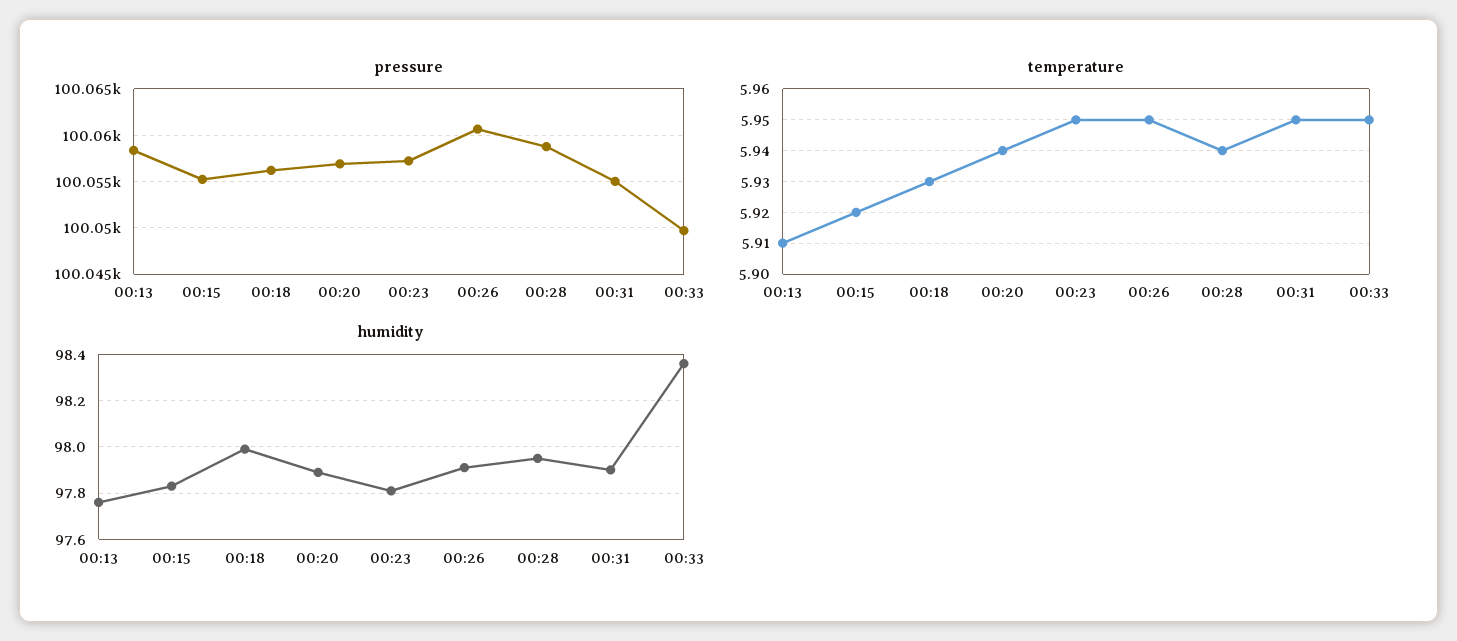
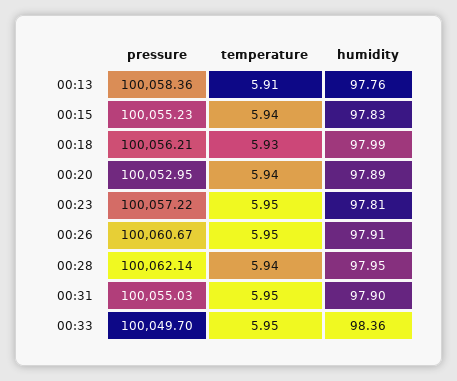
  {
    "pressure": {
      "00:13": 100058.36,
      "00:15": 100055.23,
      "00:18": 100056.21,
-     "00:20": 100057,
+     "00:20": 100052.95,
      "00:23": 100057.22,
      "00:26": 100060.67,
-     "00:28": 100059,
+     "00:28": 100062.14,
      "00:31": 100055.03,
      "00:33": 100049.7
    },
    "temperature": {
      "00:13": 5.91,
-     "00:15": 5.92,
+     "00:15": 5.94,
      "00:18": 5.93,
      "00:20": 5.94,
      "00:23": 5.95,
      "00:26": 5.95,
      "00:28": 5.94,
      "00:31": 5.95,
      "00:33": 5.95
    },
    "humidity": {
      "00:13": 97.76,
      "00:15": 97.83,
      "00:18": 97.99,
      "00:20": 97.89,
      "00:23": 97.81,
      "00:26": 97.91,
      "00:28": 97.95,
      "00:31": 97.9,
      "00:33": 98.36
    }
  }

